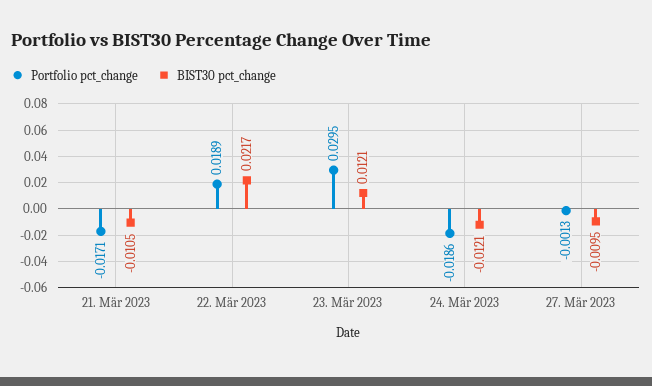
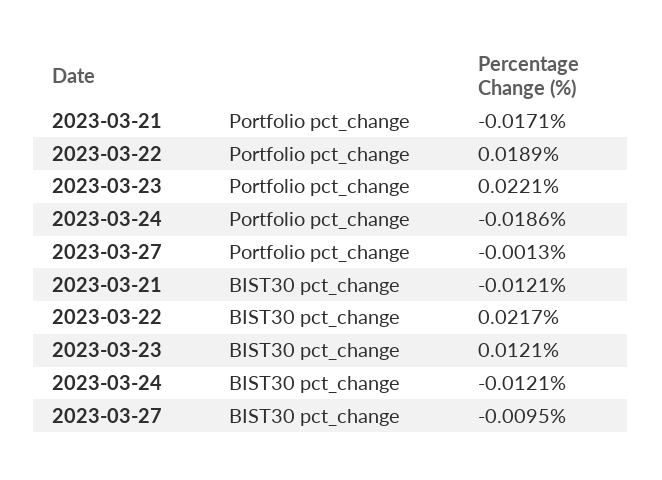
  {
    "Portfolio pct_change": {
      "21. Mär 2023": -0.0171,
      "22. Mär 2023": 0.0189,
-     "23. Mär 2023": 0.0295,
+     "23. Mär 2023": 0.0221,
      "24. Mär 2023": -0.0186,
      "27. Mär 2023": -0.0013
    },
    "BIST30 pct_change": {
-     "21. Mär 2023": -0.0105,
+     "21. Mär 2023": -0.0121,
      "22. Mär 2023": 0.0217,
      "23. Mär 2023": 0.0121,
      "24. Mär 2023": -0.0121,
      "27. Mär 2023": -0.0095
    }
  }

